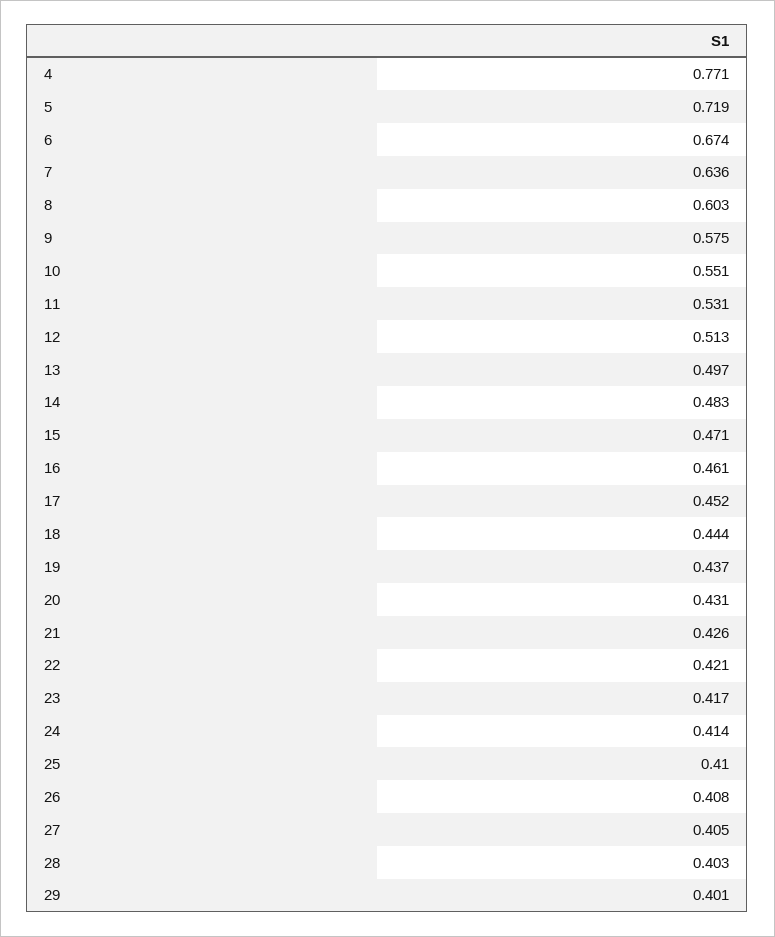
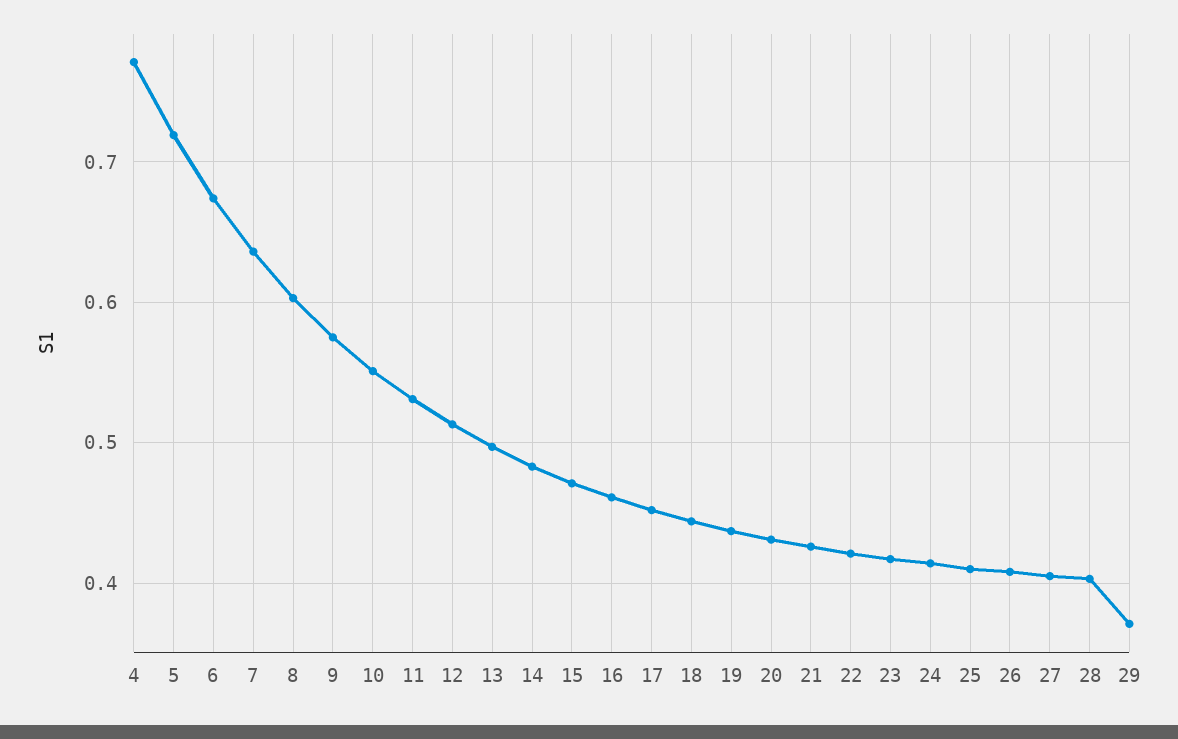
  {
    "4": 0.771,
    "5": 0.719,
    "6": 0.674,
    "7": 0.636,
    "8": 0.603,
    "9": 0.575,
    "10": 0.551,
    "11": 0.531,
    "12": 0.513,
    "13": 0.497,
    "14": 0.483,
    "15": 0.471,
    "16": 0.461,
    "17": 0.452,
    "18": 0.444,
    "19": 0.437,
    "20": 0.431,
    "21": 0.426,
    "22": 0.421,
    "23": 0.417,
    "24": 0.414,
    "25": 0.41,
    "26": 0.408,
    "27": 0.405,
    "28": 0.403,
-   "29": 0.401
+   "29": 0.37
  }

